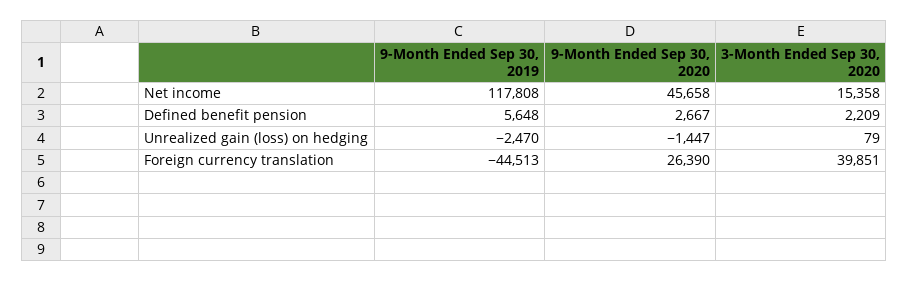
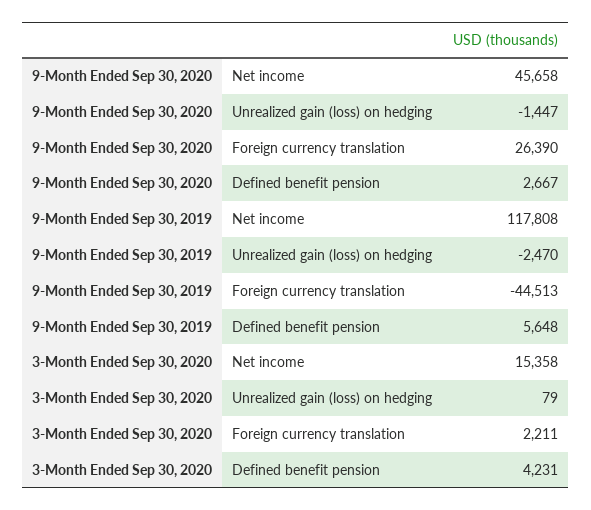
  {
    "9-Month Ended Sep 30, 2019": {
      "Net income": 117808,
      "Defined benefit pension": 5648,
      "Unrealized gain (loss) on hedging": -2470,
      "Foreign currency translation": -44513
    },
    "9-Month Ended Sep 30, 2020": {
      "Net income": 45658,
      "Defined benefit pension": 2667,
      "Unrealized gain (loss) on hedging": -1447,
      "Foreign currency translation": 26390
    },
    "3-Month Ended Sep 30, 2020": {
      "Net income": 15358,
-     "Defined benefit pension": 2209,
+     "Defined benefit pension": 4231,
      "Unrealized gain (loss) on hedging": 79,
-     "Foreign currency translation": 39851
+     "Foreign currency translation": 2211
    }
  }

